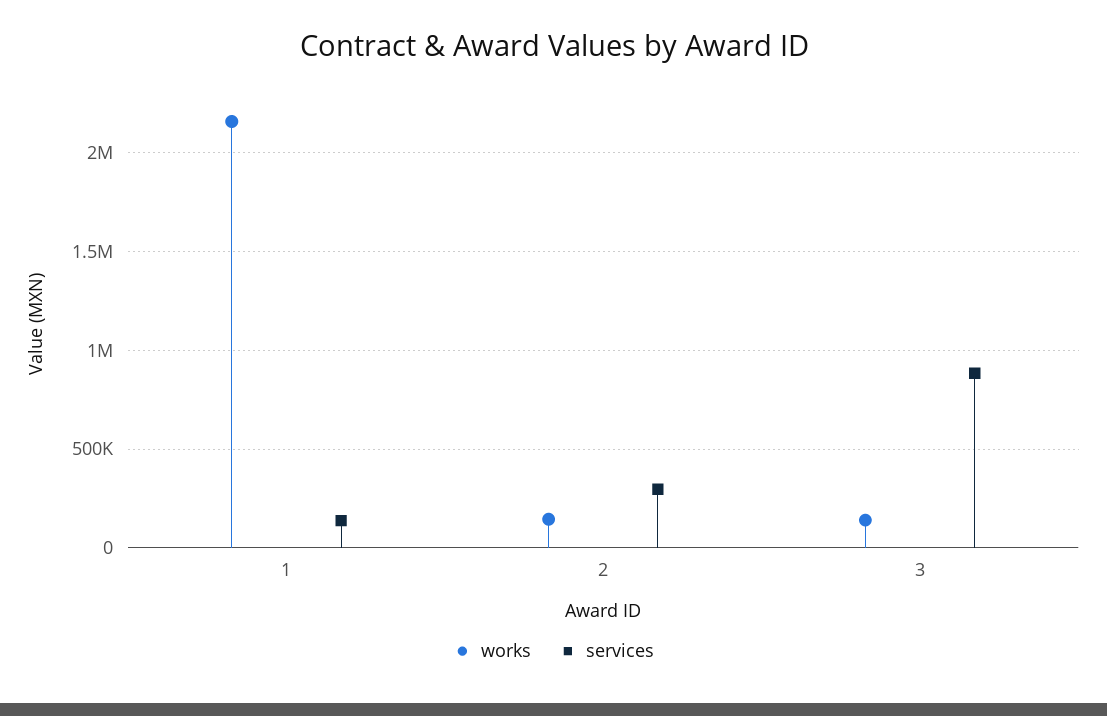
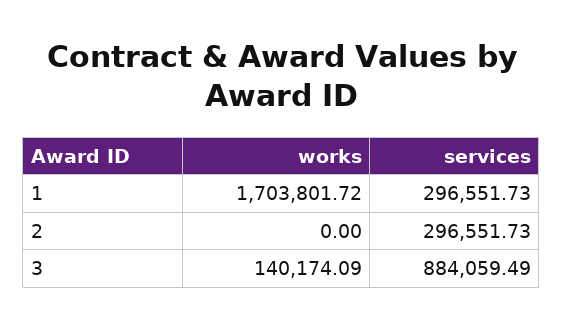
  {
    "works": {
-     "1": 2150000,
+     "1": 1703801.72,
-     "2": 150000,
+     "2": 0,
      "3": 140174.09
    },
    "services": {
-     "1": 150000,
+     "1": 296551.73,
      "2": 296551.73,
      "3": 884059.49
    }
  }

